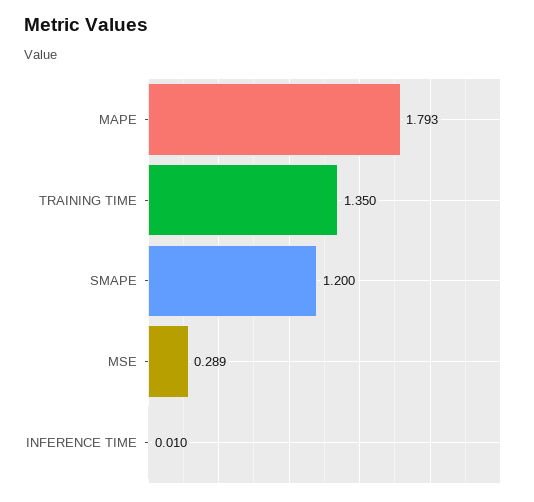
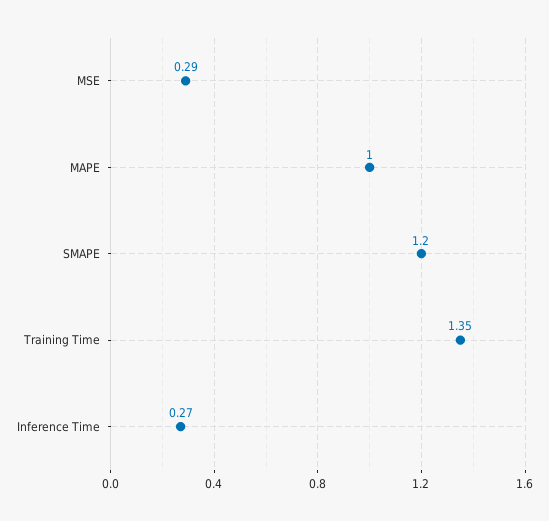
  {
-   "MAPE": 1.793,
+   "MAPE": 1,
    "TRAINING TIME": 1.35,
    "SMAPE": 1.2,
    "MSE": 0.289,
-   "INFERENCE TIME": 0.01
+   "INFERENCE TIME": 0.27
  }

